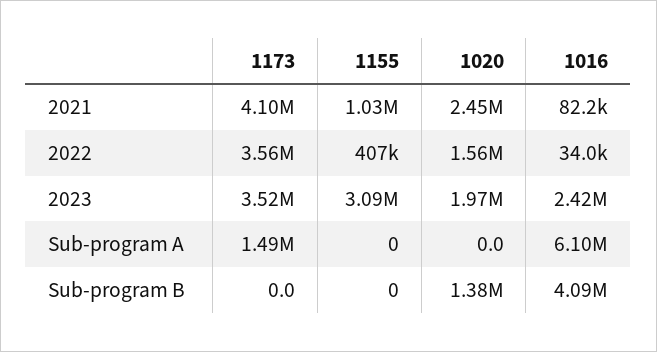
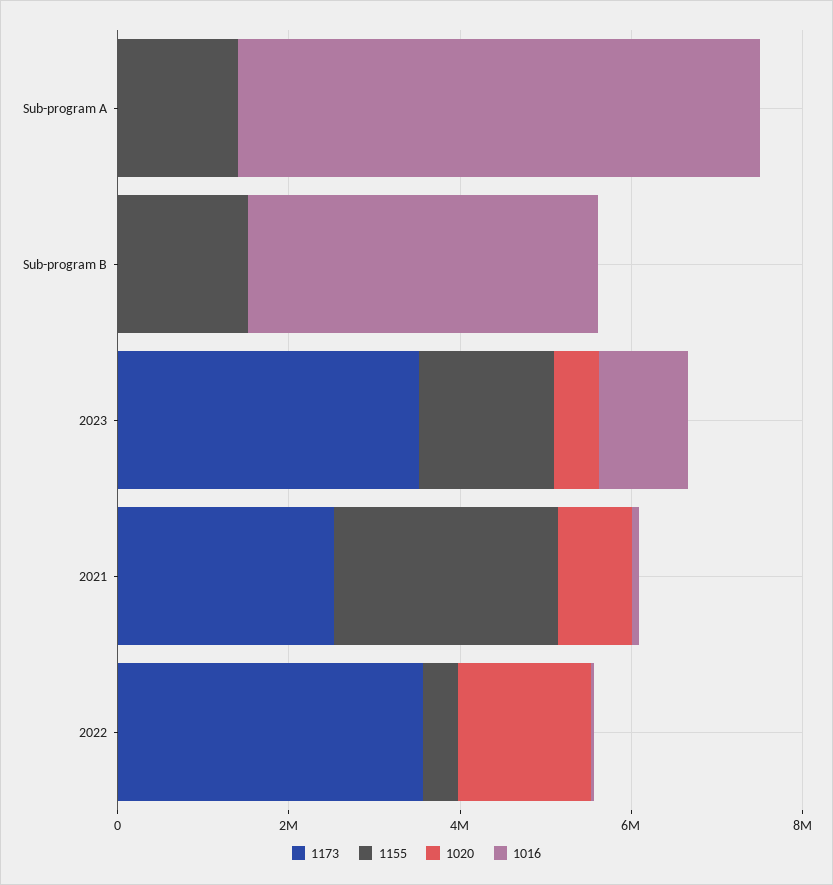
  {
    "1173": {
-     "2021": 4100000,
+     "2021": 2500000,
      "2022": 3560000,
      "2023": 3520000,
-     "Sub-program A": 1490000,
+     "Sub-program A": 0,
      "Sub-program B": 0
    },
    "1155": {
-     "2021": 1030000,
+     "2021": 2500000,
      "2022": 407000,
-     "2023": 3090000,
+     "2023": 1500000,
-     "Sub-program A": 0,
+     "Sub-program A": 1500000,
-     "Sub-program B": 0
+     "Sub-program B": 1500000
    },
    "1020": {
-     "2021": 2450000,
+     "2021": 1000000,
      "2022": 1560000,
-     "2023": 1970000,
+     "2023": 500000,
      "Sub-program A": 0,
-     "Sub-program B": 1380000
+     "Sub-program B": 0
    },
    "1016": {
      "2021": 82200,
      "2022": 34000,
-     "2023": 2420000,
+     "2023": 1000000,
      "Sub-program A": 6100000,
      "Sub-program B": 4090000
    }
  }

